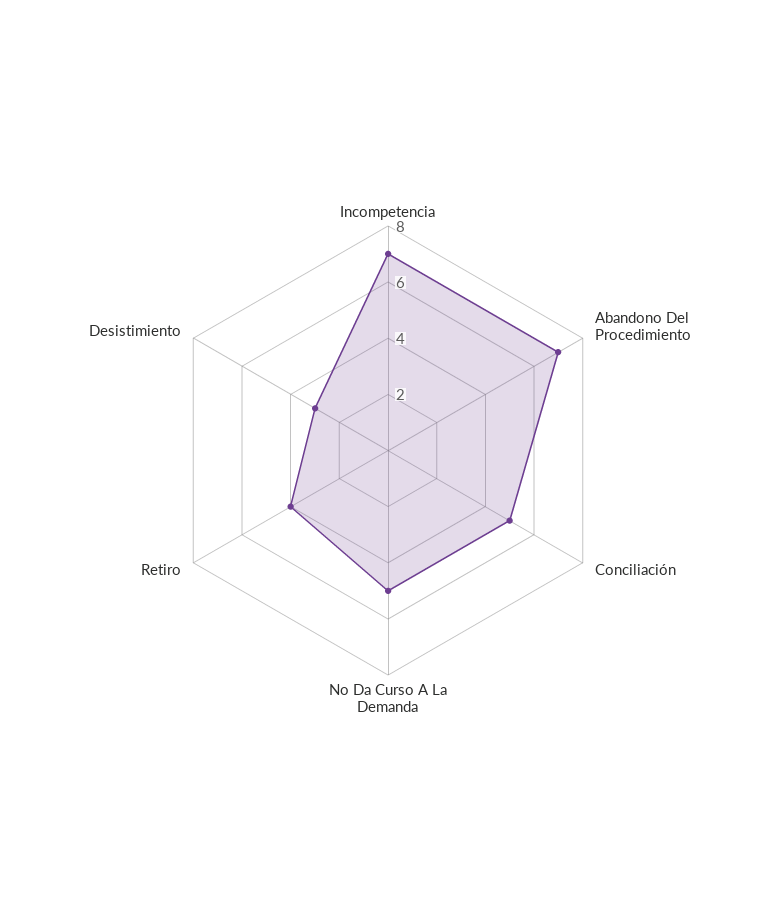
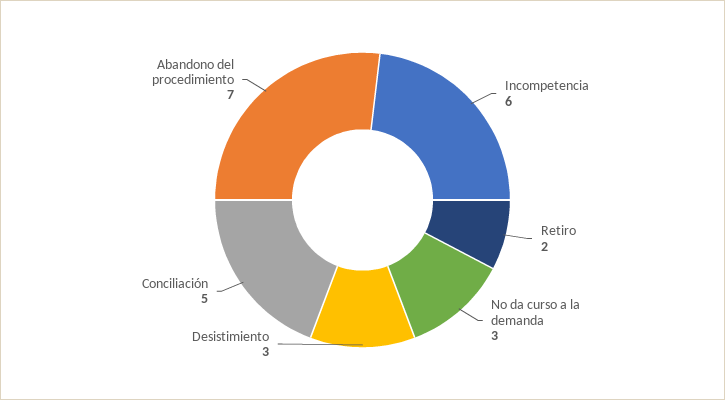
  {
-   "Incompetencia": 7,
+   "Incompetencia": 6,
    "Abandono Del Procedimiento": 7,
    "Conciliación": 5,
-   "No Da Curso A La Demanda": 5,
+   "No Da Curso A La Demanda": 3,
-   "Retiro": 4,
+   "Retiro": 2,
    "Desistimiento": 3
  }

